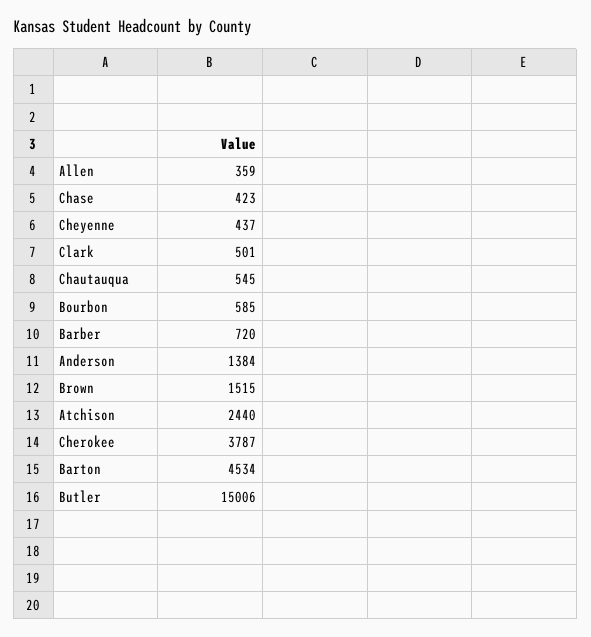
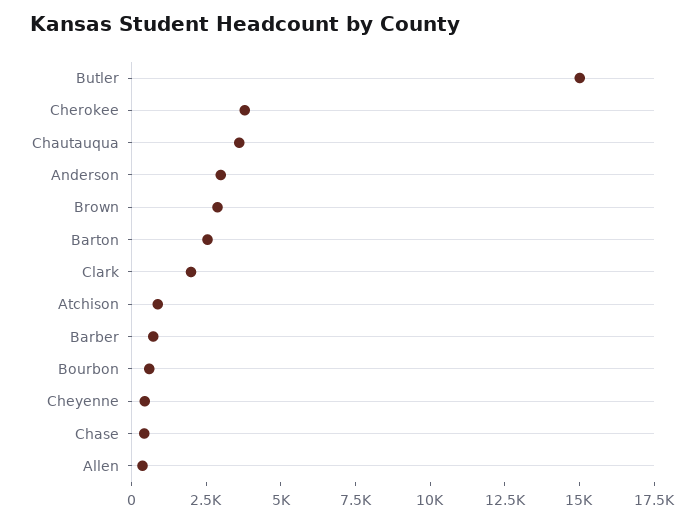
  {
    "Allen": 359,
    "Chase": 423,
    "Cheyenne": 437,
-   "Clark": 501,
+   "Clark": 2000,
-   "Chautauqua": 545,
+   "Chautauqua": 3500,
    "Bourbon": 585,
    "Barber": 720,
-   "Anderson": 1384,
+   "Anderson": 3000,
-   "Brown": 1515,
+   "Brown": 3000,
-   "Atchison": 2440,
+   "Atchison": 1000,
    "Cherokee": 3787,
-   "Barton": 4534,
+   "Barton": 2500,
    "Butler": 15006
  }

